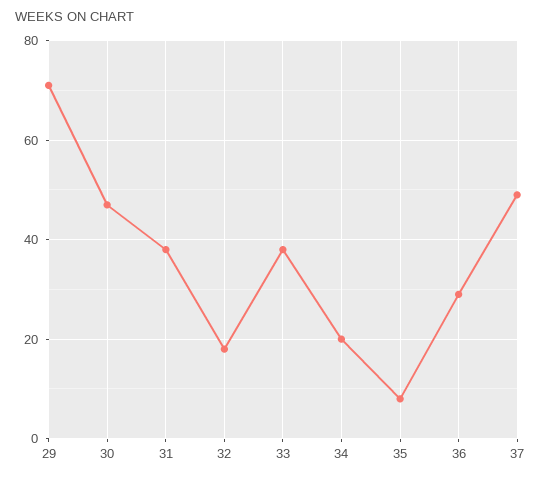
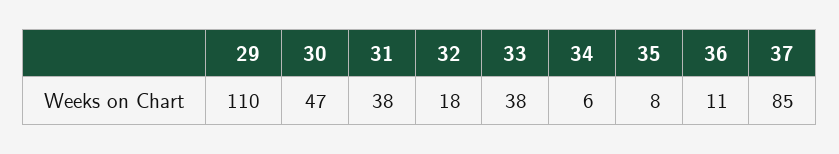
  {
-   "29": 70,
+   "29": 110,
    "30": 47,
    "31": 38,
    "32": 18,
    "33": 38,
-   "34": 20,
+   "34": 6,
    "35": 8,
-   "36": 30,
+   "36": 11,
-   "37": 50
+   "37": 85
  }

